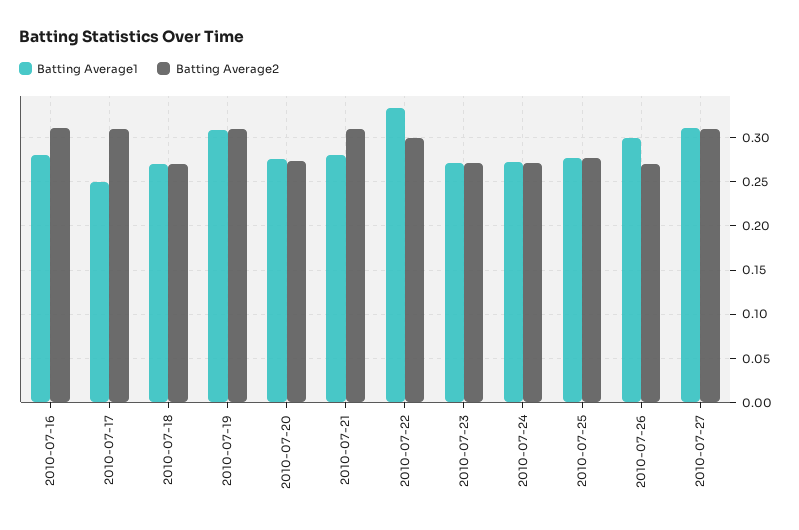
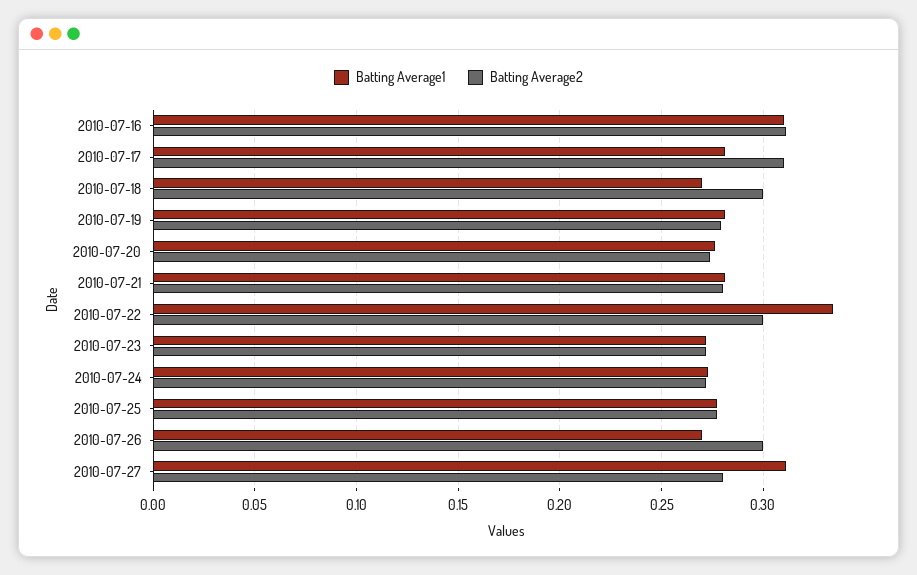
  {
    "Batting Average1": {
-     "2010-07-16": 0.28,
+     "2010-07-16": 0.31,
-     "2010-07-17": 0.25,
+     "2010-07-17": 0.28,
      "2010-07-18": 0.27,
-     "2010-07-19": 0.31,
+     "2010-07-19": 0.28,
      "2010-07-20": 0.275,
      "2010-07-21": 0.28,
      "2010-07-22": 0.335,
      "2010-07-23": 0.27,
      "2010-07-24": 0.275,
      "2010-07-25": 0.275,
-     "2010-07-26": 0.3,
+     "2010-07-26": 0.27,
      "2010-07-27": 0.31
    },
    "Batting Average2": {
      "2010-07-16": 0.31,
      "2010-07-17": 0.31,
-     "2010-07-18": 0.27,
+     "2010-07-18": 0.3,
-     "2010-07-19": 0.31,
+     "2010-07-19": 0.28,
      "2010-07-20": 0.275,
-     "2010-07-21": 0.31,
+     "2010-07-21": 0.28,
      "2010-07-22": 0.3,
      "2010-07-23": 0.27,
      "2010-07-24": 0.27,
      "2010-07-25": 0.275,
-     "2010-07-26": 0.27,
+     "2010-07-26": 0.3,
-     "2010-07-27": 0.31
+     "2010-07-27": 0.28
    }
  }

